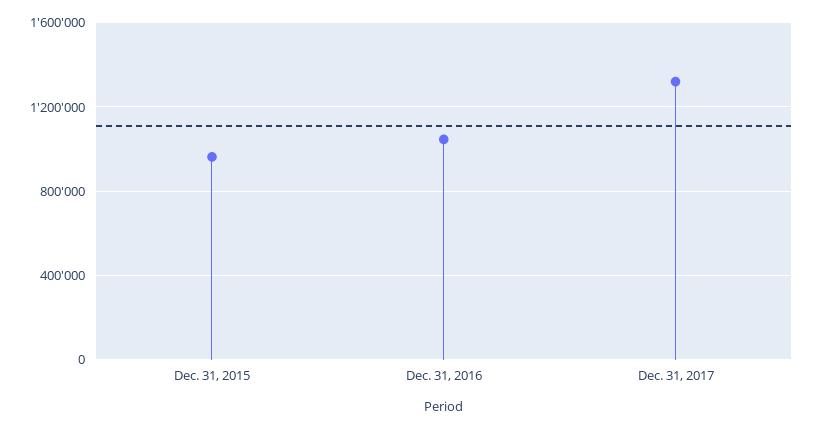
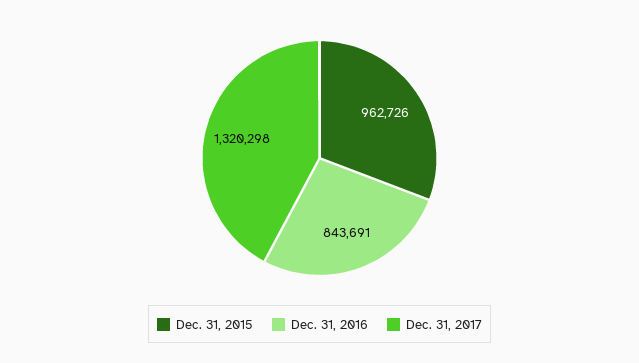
  {
    "Dec. 31, 2015": 962726,
-   "Dec. 31, 2016": 1050000,
+   "Dec. 31, 2016": 843691,
    "Dec. 31, 2017": 1320298
  }

